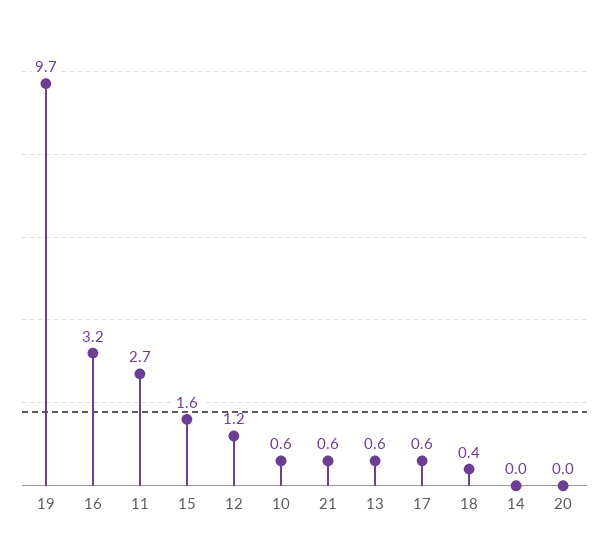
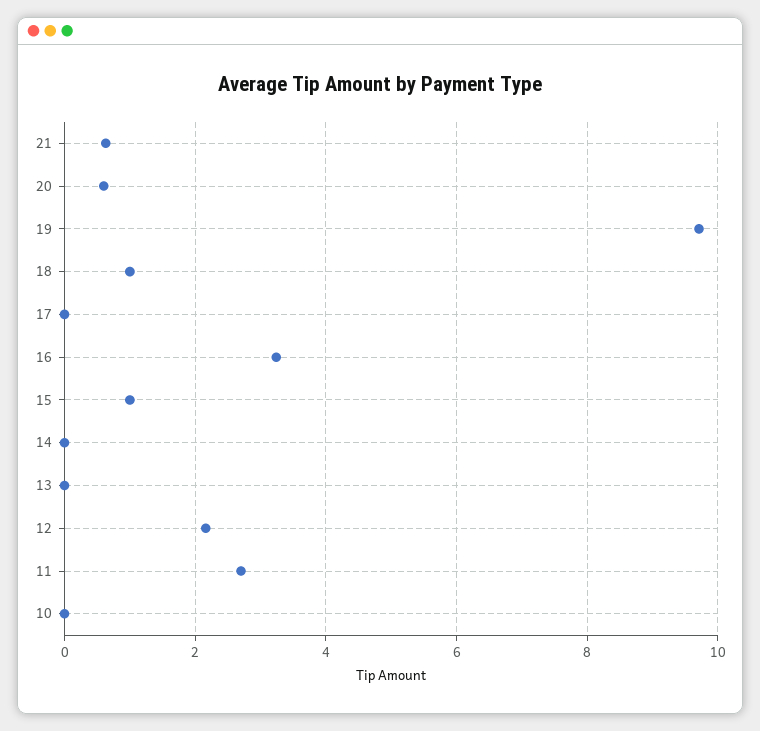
  {
    "19": 9.7,
    "16": 3.2,
    "11": 2.7,
-   "15": 1.6,
+   "15": 1,
-   "12": 1.2,
+   "12": 2.2,
-   "10": 0.6,
+   "10": 0,
    "21": 0.6,
-   "13": 0.6,
+   "13": 0,
-   "17": 0.6,
+   "17": 0,
-   "18": 0.4,
+   "18": 1,
    "14": 0,
-   "20": 0
+   "20": 0.6
  }

